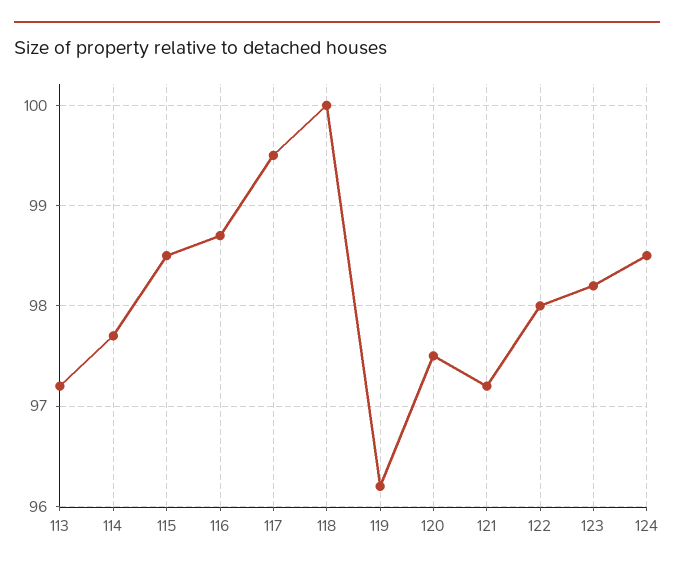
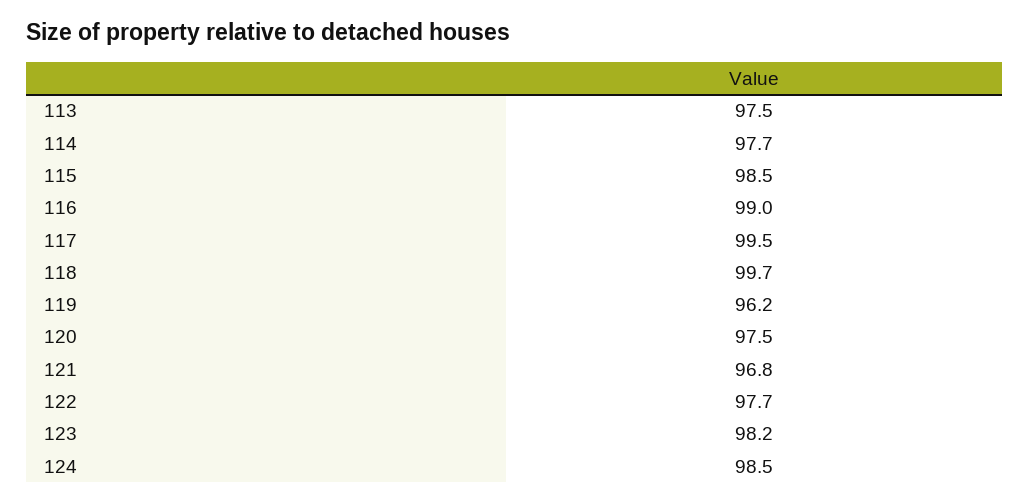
  {
-   "113": 97.2,
+   "113": 97.5,
    "114": 97.7,
    "115": 98.5,
-   "116": 98.7,
+   "116": 99,
    "117": 99.5,
-   "118": 100,
+   "118": 99.7,
    "119": 96.2,
    "120": 97.5,
-   "121": 97.2,
+   "121": 96.8,
-   "122": 98,
+   "122": 97.7,
    "123": 98.2,
    "124": 98.5
  }

